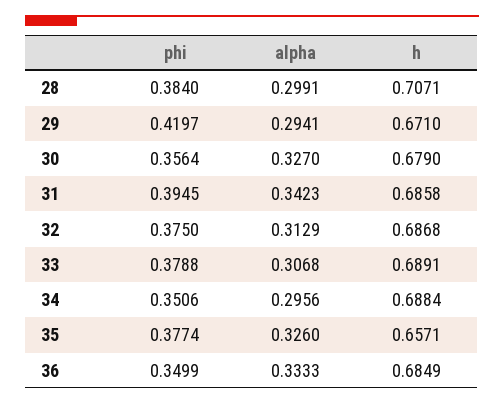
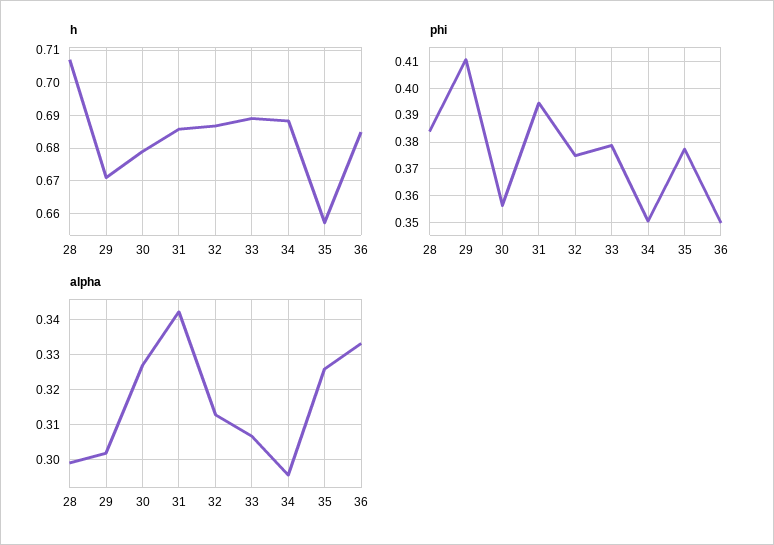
  {
    "phi": {
      "28": 0.384,
-     "29": 0.4197,
+     "29": 0.41,
      "30": 0.3564,
      "31": 0.3945,
      "32": 0.375,
      "33": 0.3788,
      "34": 0.3506,
      "35": 0.3774,
      "36": 0.3499
    },
    "alpha": {
      "28": 0.2991,
-     "29": 0.2941,
+     "29": 0.302,
      "30": 0.327,
      "31": 0.3423,
      "32": 0.3129,
      "33": 0.3068,
      "34": 0.2956,
      "35": 0.326,
      "36": 0.3333
    },
    "h": {
      "28": 0.7071,
      "29": 0.671,
      "30": 0.679,
      "31": 0.6858,
      "32": 0.6868,
      "33": 0.6891,
      "34": 0.6884,
      "35": 0.6571,
      "36": 0.6849
    }
  }

